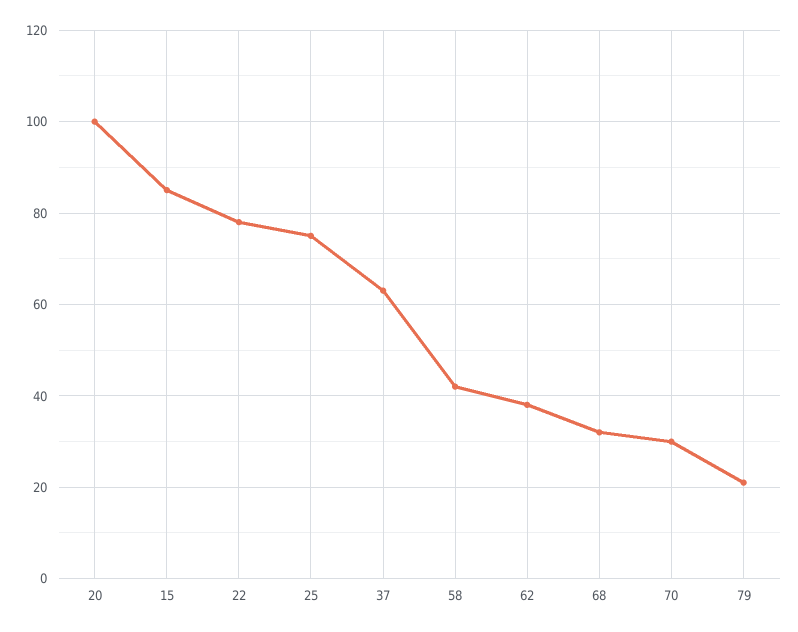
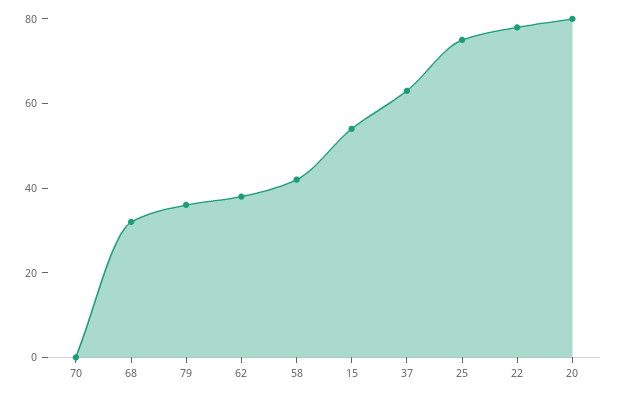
  {
-   "20": 100,
+   "20": 80,
-   "15": 85,
+   "15": 55,
    "22": 80,
    "25": 75,
    "37": 65,
    "58": 40,
    "62": 40,
    "68": 30,
-   "70": 30,
+   "70": 0,
-   "79": 20
+   "79": 35
  }

